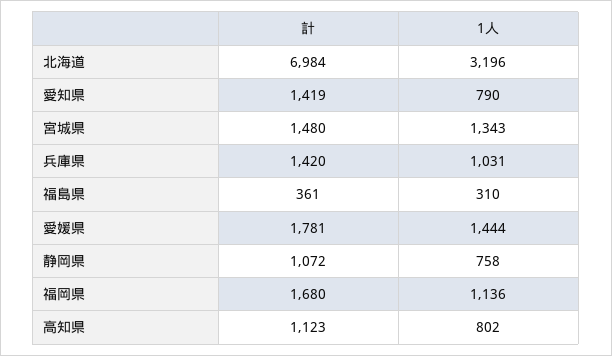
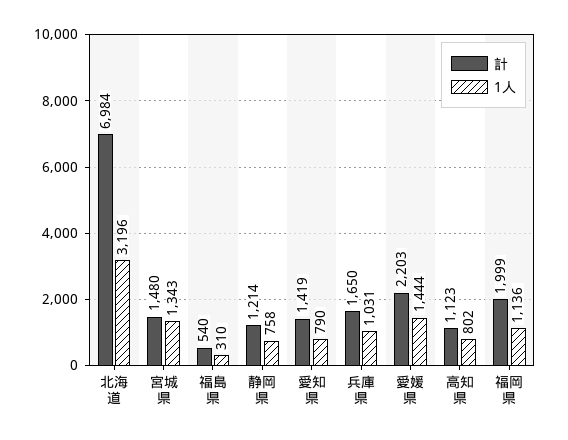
  {
    "計": {
      "北海道": 6984,
      "愛知県": 1419,
      "宮城県": 1480,
-     "兵庫県": 1420,
+     "兵庫県": 1650,
-     "福島県": 361,
+     "福島県": 540,
-     "愛媛県": 1781,
+     "愛媛県": 2203,
-     "静岡県": 1072,
+     "静岡県": 1214,
-     "福岡県": 1680,
+     "福岡県": 1999,
      "高知県": 1123
    },
    "1人": {
      "北海道": 3196,
      "愛知県": 790,
      "宮城県": 1343,
      "兵庫県": 1031,
      "福島県": 310,
      "愛媛県": 1444,
      "静岡県": 758,
      "福岡県": 1136,
      "高知県": 802
    }
  }

